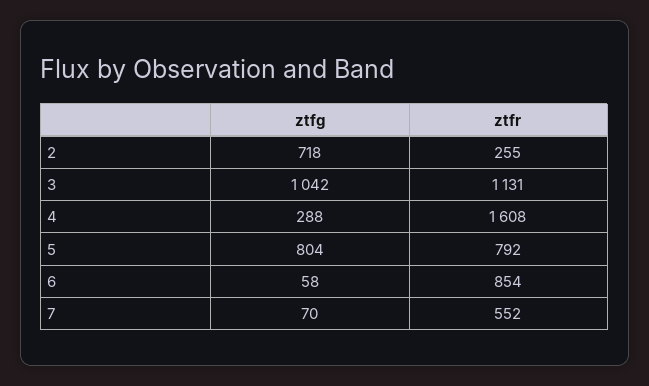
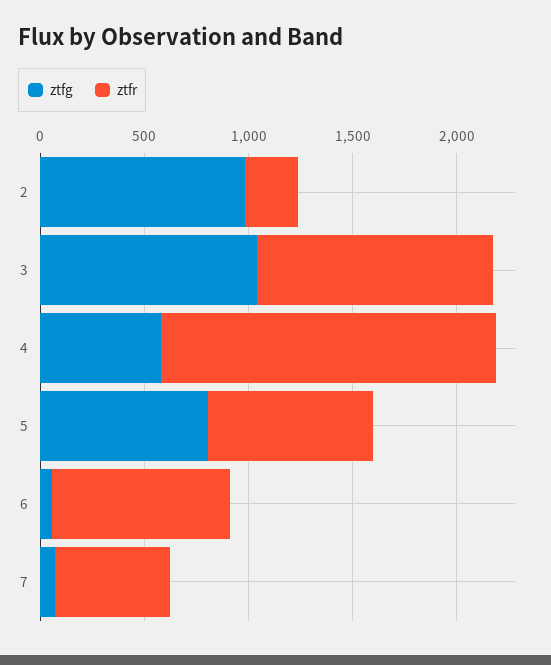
  {
    "ztfg": {
-     "2": 718,
+     "2": 1000,
      "3": 1042,
-     "4": 288,
+     "4": 600,
      "5": 804,
      "6": 58,
      "7": 70
    },
    "ztfr": {
      "2": 255,
      "3": 1131,
      "4": 1608,
      "5": 792,
      "6": 854,
      "7": 552
    }
  }

